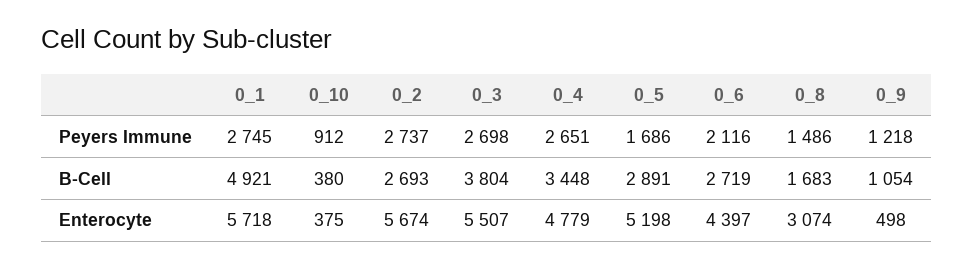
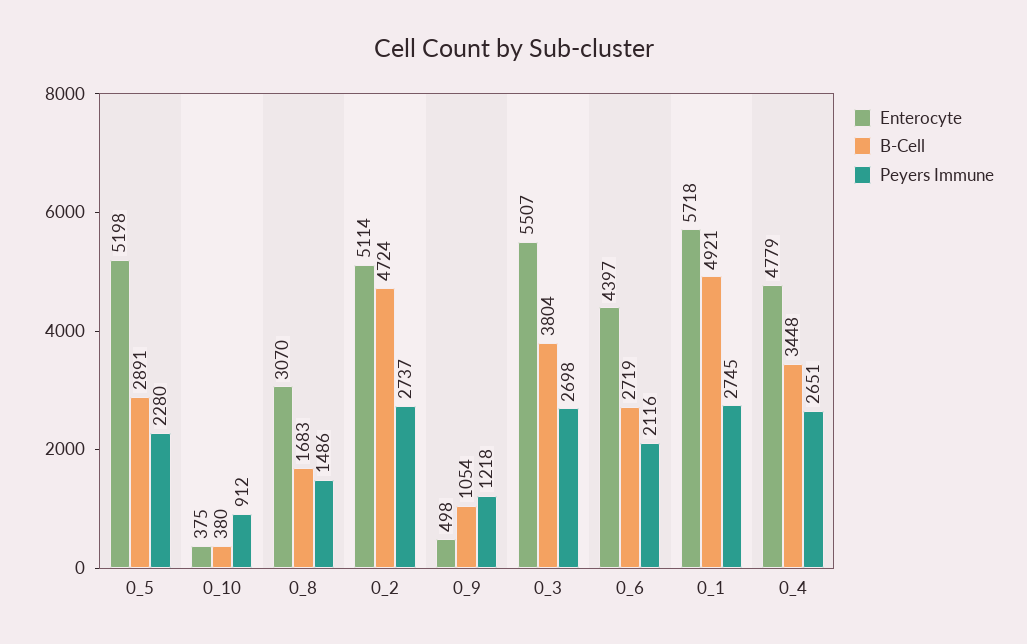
  {
    "Peyers Immune": {
      "0_1": 2745,
      "0_10": 912,
      "0_2": 2737,
      "0_3": 2698,
      "0_4": 2651,
-     "0_5": 1686,
+     "0_5": 2280,
      "0_6": 2116,
      "0_8": 1486,
      "0_9": 1218
    },
    "B-Cell": {
      "0_1": 4921,
      "0_10": 380,
-     "0_2": 2693,
+     "0_2": 4724,
      "0_3": 3804,
      "0_4": 3448,
      "0_5": 2891,
      "0_6": 2719,
      "0_8": 1683,
      "0_9": 1054
    },
    "Enterocyte": {
      "0_1": 5718,
      "0_10": 375,
-     "0_2": 5674,
+     "0_2": 5114,
      "0_3": 5507,
      "0_4": 4779,
      "0_5": 5198,
      "0_6": 4397,
-     "0_8": 3074,
+     "0_8": 3070,
      "0_9": 498
    }
  }

